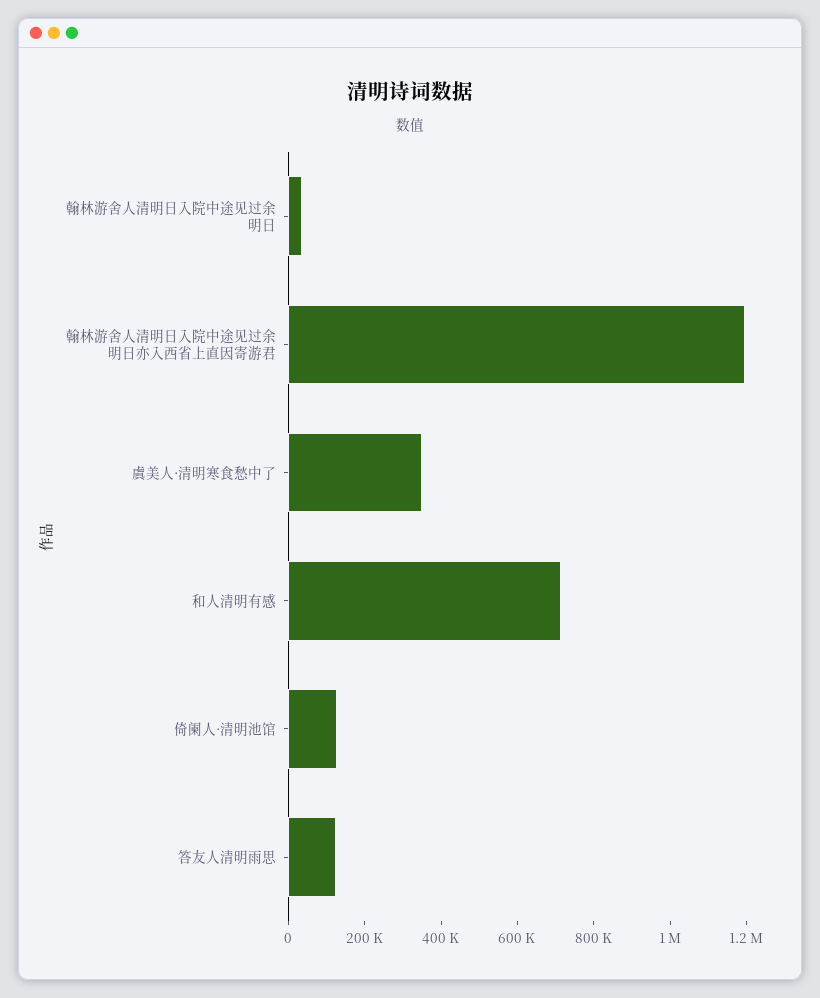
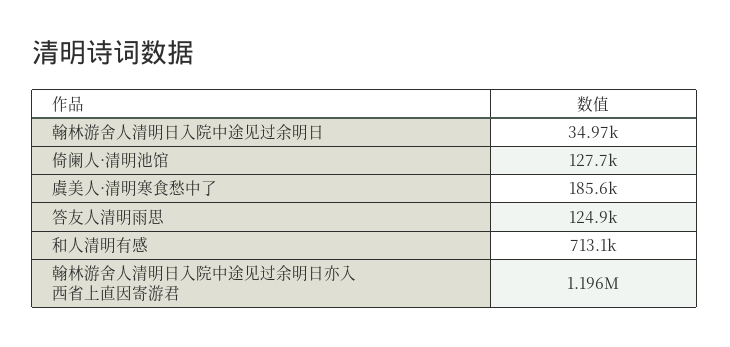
  {
    "翰林游舍人清明日入院中途见过余明日": 34970,
    "翰林游舍人清明日入院中途见过余明日亦入西省上直因寄游君": 1196000,
-   "虞美人·清明寒食愁中了": 350000,
+   "虞美人·清明寒食愁中了": 185600,
    "和人清明有感": 713100,
    "倚阑人·清明池馆": 127700,
    "答友人清明雨思": 124900
  }

